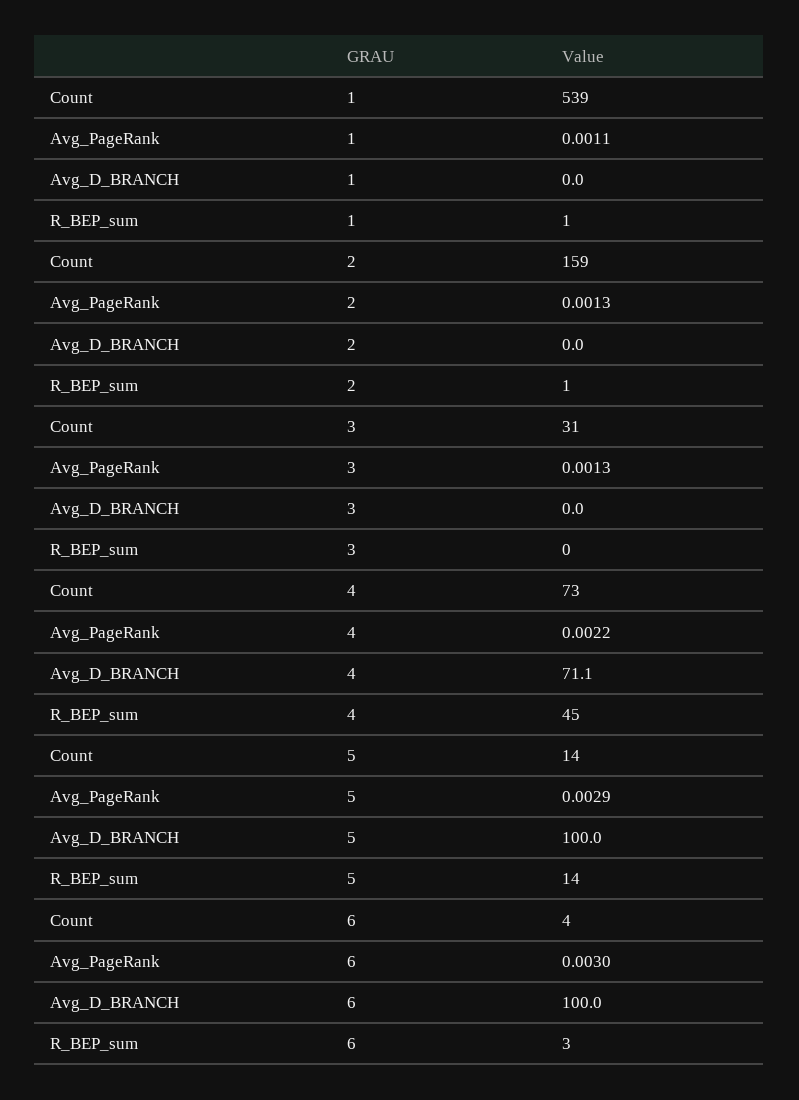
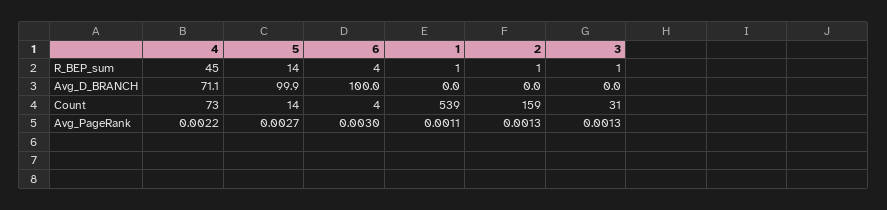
  {
    "Count": {
      "1": 539,
      "2": 159,
      "3": 31,
      "4": 73,
      "5": 14,
      "6": 4
    },
    "Avg_PageRank": {
      "1": 0.0011,
      "2": 0.0013,
      "3": 0.0013,
      "4": 0.0022,
-     "5": 0.0029,
+     "5": 0.0027,
      "6": 0.003
    },
    "Avg_D_BRANCH": {
      "1": 0,
      "2": 0,
      "3": 0,
      "4": 71.1,
-     "5": 100,
+     "5": 99.9,
      "6": 100
    },
    "R_BEP_sum": {
      "1": 1,
      "2": 1,
-     "3": 0,
+     "3": 1,
      "4": 45,
      "5": 14,
-     "6": 3
+     "6": 4
    }
  }

